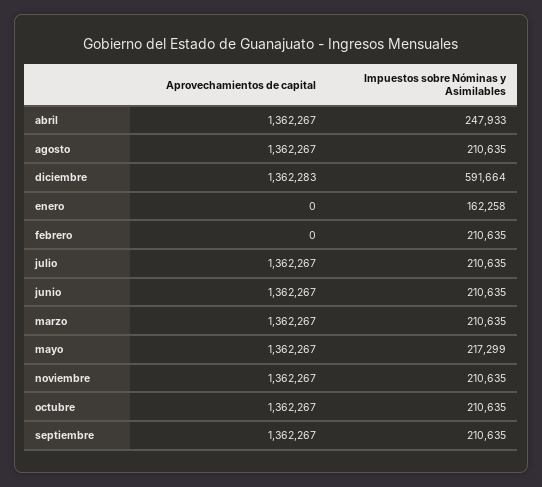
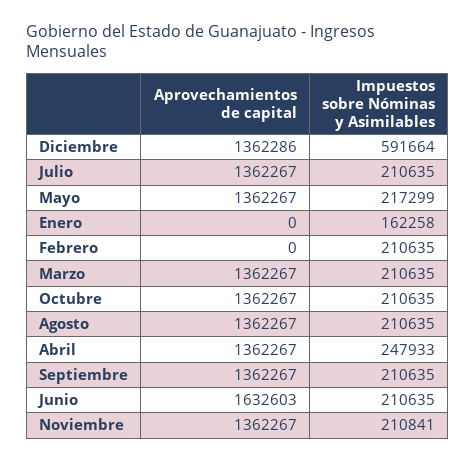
  {
    "Aprovechamientos de capital": {
      "abril": 1362267,
      "agosto": 1362267,
-     "diciembre": 1362283,
+     "diciembre": 1362286,
      "enero": 0,
      "febrero": 0,
      "julio": 1362267,
-     "junio": 1362267,
+     "junio": 1632603,
      "marzo": 1362267,
      "mayo": 1362267,
      "noviembre": 1362267,
      "octubre": 1362267,
      "septiembre": 1362267
    },
    "Impuestos sobre Nóminas y Asimilables": {
      "abril": 247933,
      "agosto": 210635,
      "diciembre": 591664,
      "enero": 162258,
      "febrero": 210635,
      "julio": 210635,
      "junio": 210635,
      "marzo": 210635,
      "mayo": 217299,
-     "noviembre": 210635,
+     "noviembre": 210841,
      "octubre": 210635,
      "septiembre": 210635
    }
  }

